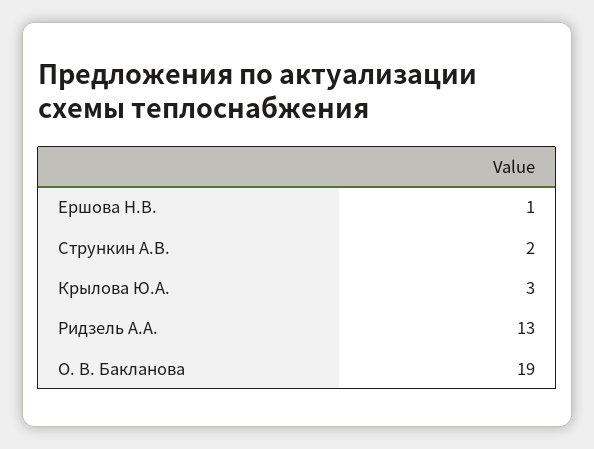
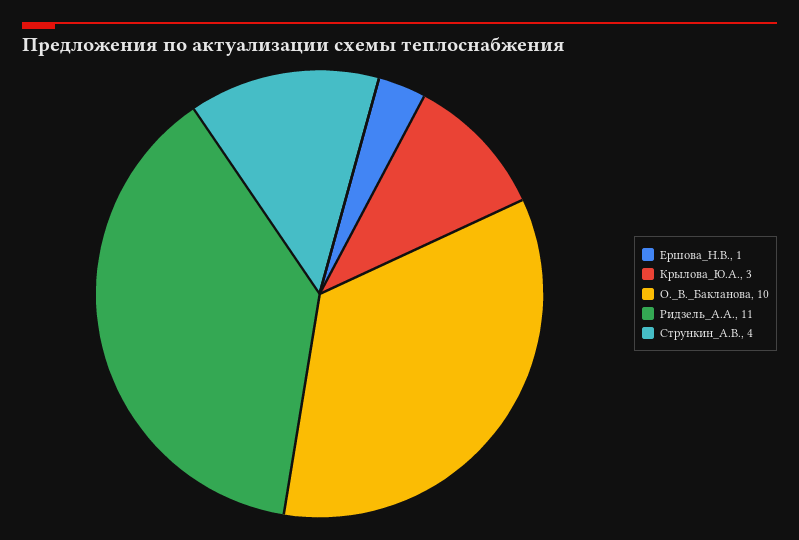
  {
    "Ершова Н.В.": 1,
-   "Стрункин А.В.": 2,
+   "Стрункин А.В.": 4,
    "Крылова Ю.А.": 3,
-   "Ридзель А.А.": 13,
+   "Ридзель А.А.": 11,
-   "О. В. Бакланова": 19
+   "О. В. Бакланова": 10
  }

